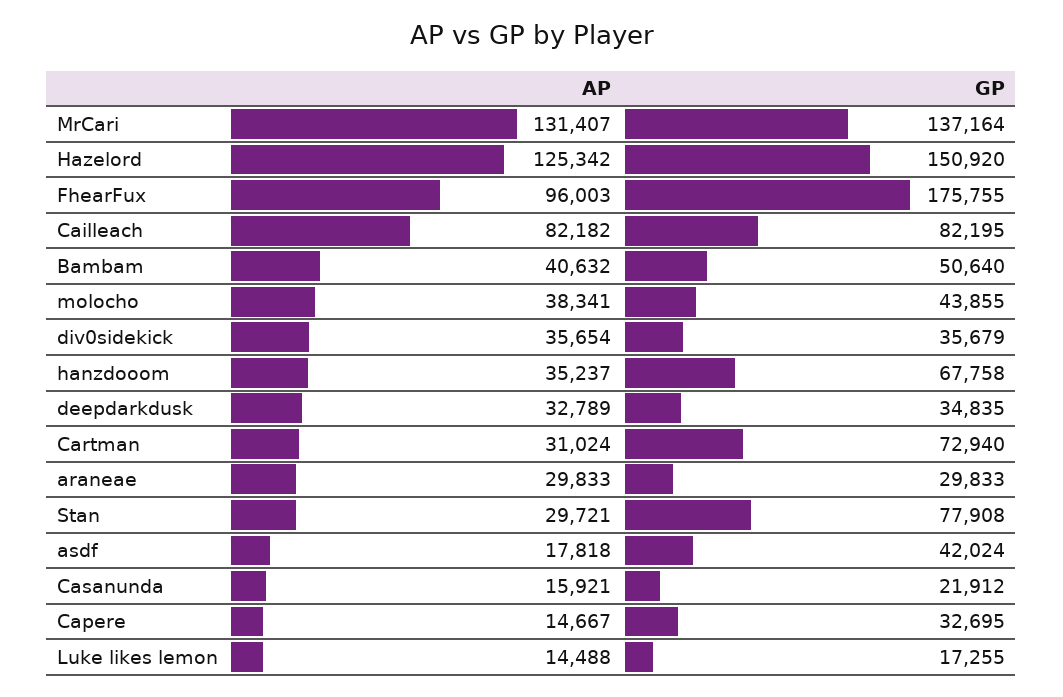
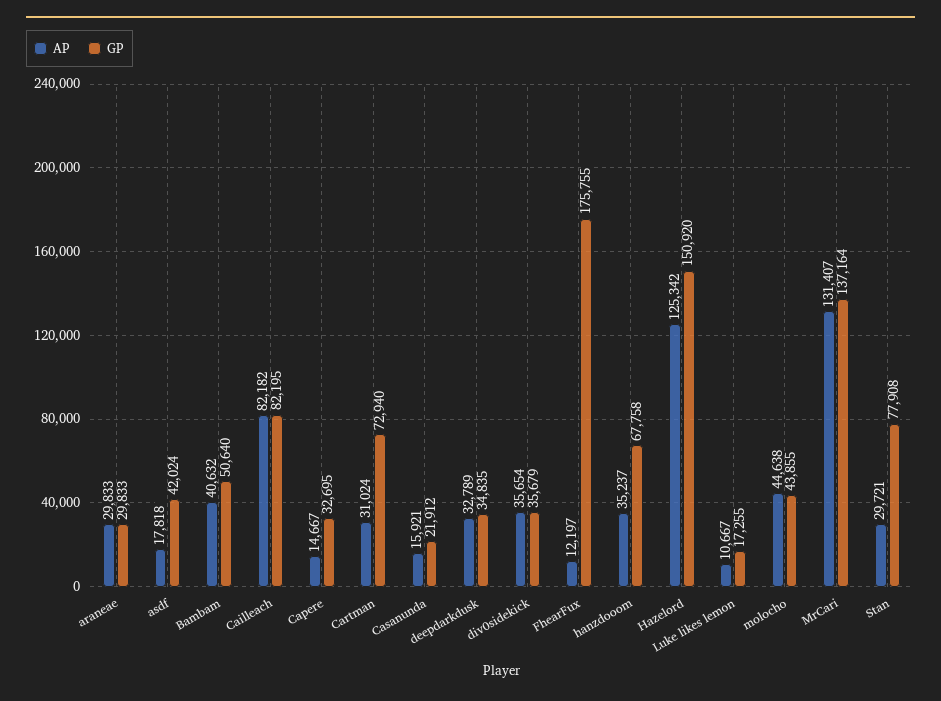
  {
    "AP": {
      "MrCari": 131407,
      "Hazelord": 125342,
-     "FhearFux": 96003,
+     "FhearFux": 12197,
      "Cailleach": 82182,
      "Bambam": 40632,
-     "molocho": 38341,
+     "molocho": 44638,
      "div0sidekick": 35654,
      "hanzdooom": 35237,
      "deepdarkdusk": 32789,
      "Cartman": 31024,
      "araneae": 29833,
      "Stan": 29721,
      "asdf": 17818,
      "Casanunda": 15921,
      "Capere": 14667,
-     "Luke likes lemon": 14488
+     "Luke likes lemon": 10667
    },
    "GP": {
      "MrCari": 137164,
      "Hazelord": 150920,
      "FhearFux": 175755,
      "Cailleach": 82195,
      "Bambam": 50640,
      "molocho": 43855,
      "div0sidekick": 35679,
      "hanzdooom": 67758,
      "deepdarkdusk": 34835,
      "Cartman": 72940,
      "araneae": 29833,
      "Stan": 77908,
      "asdf": 42024,
      "Casanunda": 21912,
      "Capere": 32695,
      "Luke likes lemon": 17255
    }
  }

